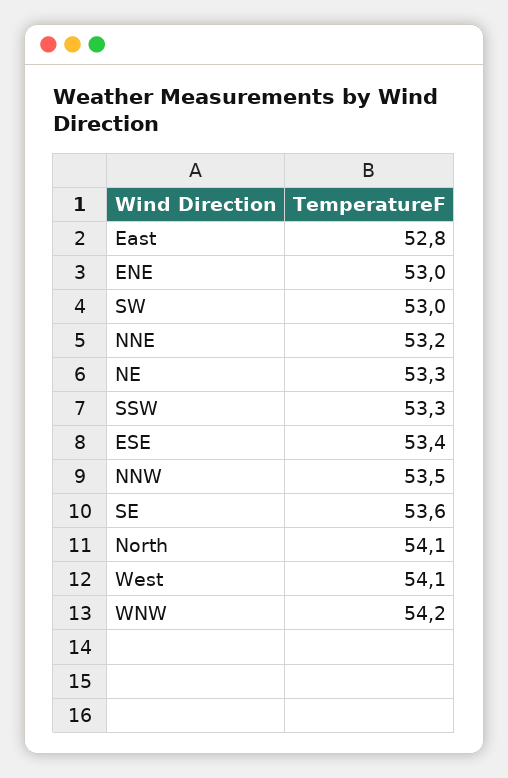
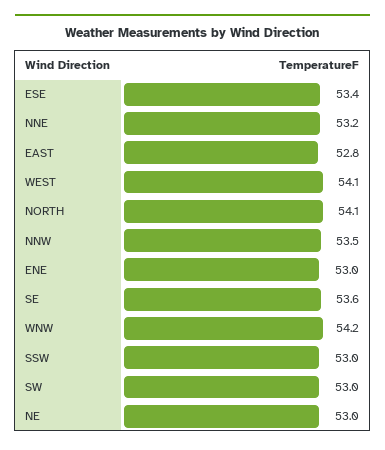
  {
    "East": 52.8,
    "ENE": 53,
    "SW": 53,
    "NNE": 53.2,
-   "NE": 53.3,
+   "NE": 53,
-   "SSW": 53.3,
+   "SSW": 53,
    "ESE": 53.4,
    "NNW": 53.5,
    "SE": 53.6,
    "North": 54.1,
    "West": 54.1,
    "WNW": 54.2
  }

